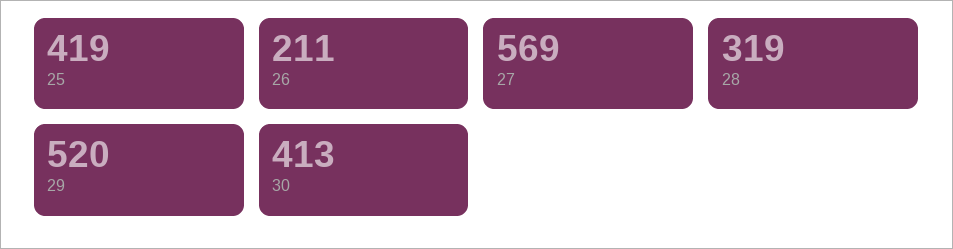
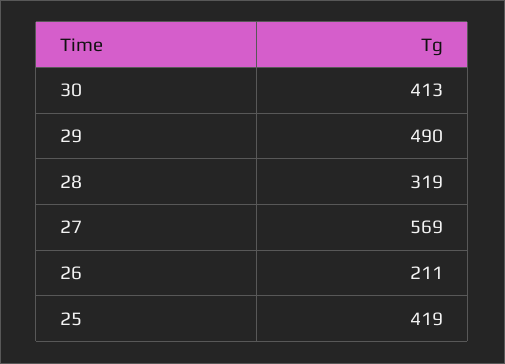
  {
    "25": 419,
    "26": 211,
    "27": 569,
    "28": 319,
-   "29": 520,
+   "29": 490,
    "30": 413
  }

